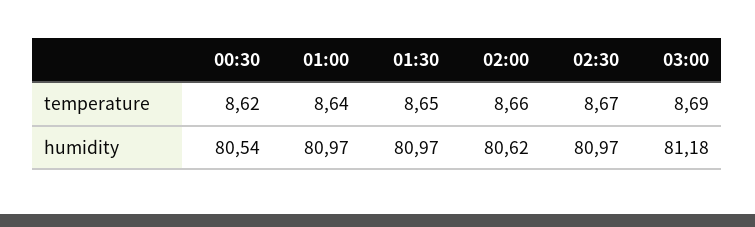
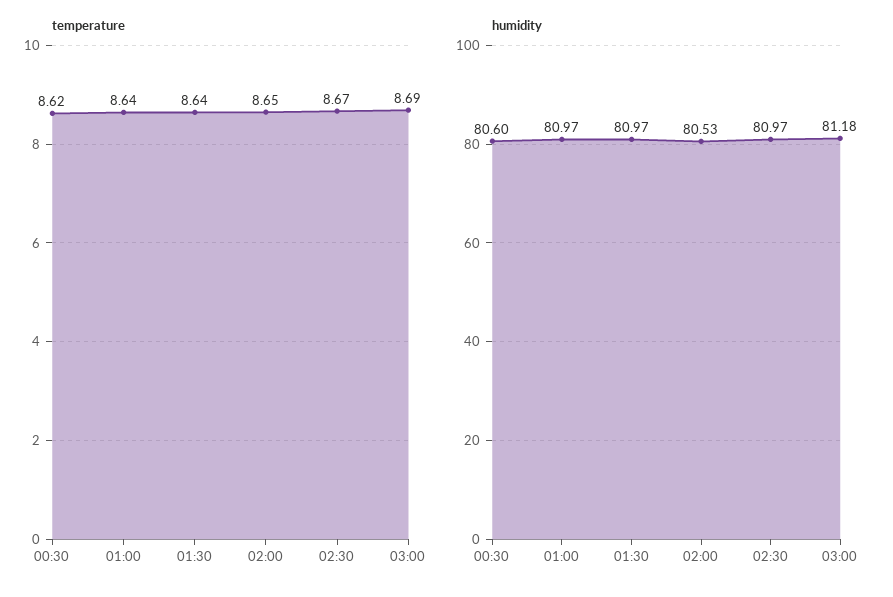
  {
    "temperature": {
      "00:30": 8.62,
      "01:00": 8.64,
-     "01:30": 8.65,
+     "01:30": 8.64,
-     "02:00": 8.66,
+     "02:00": 8.65,
      "02:30": 8.67,
      "03:00": 8.69
    },
    "humidity": {
-     "00:30": 80.54,
+     "00:30": 80.6,
      "01:00": 80.97,
      "01:30": 80.97,
-     "02:00": 80.62,
+     "02:00": 80.53,
      "02:30": 80.97,
      "03:00": 81.18
    }
  }

